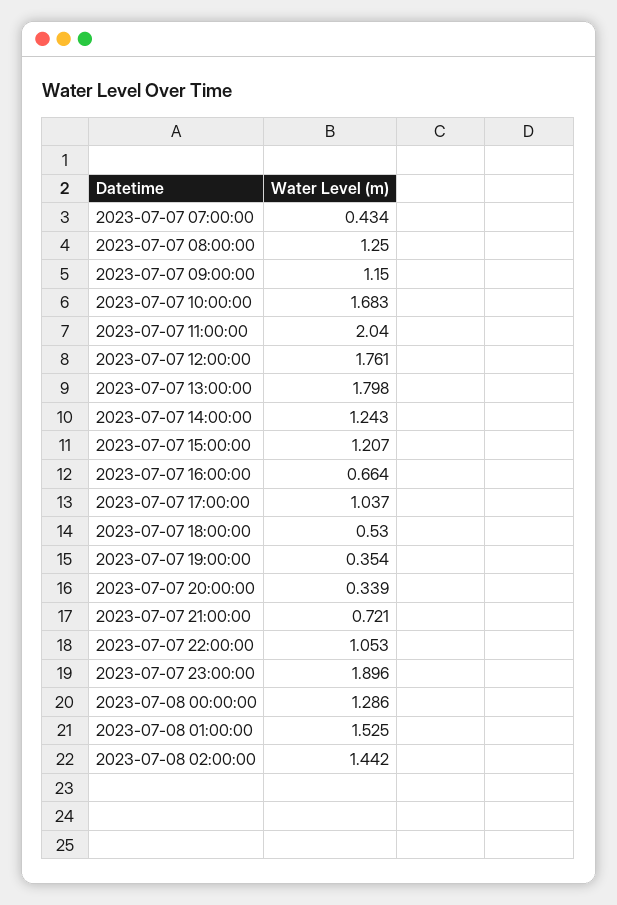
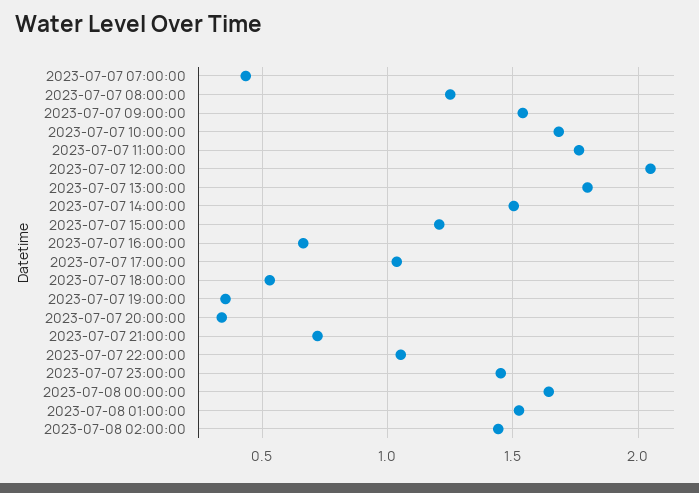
  {
    "2023-07-07 07:00:00": 0.434,
    "2023-07-07 08:00:00": 1.25,
-   "2023-07-07 09:00:00": 1.15,
+   "2023-07-07 09:00:00": 1.55,
    "2023-07-07 10:00:00": 1.683,
-   "2023-07-07 11:00:00": 2.04,
+   "2023-07-07 11:00:00": 1.75,
-   "2023-07-07 12:00:00": 1.761,
+   "2023-07-07 12:00:00": 2.05,
    "2023-07-07 13:00:00": 1.798,
-   "2023-07-07 14:00:00": 1.243,
+   "2023-07-07 14:00:00": 1.5,
    "2023-07-07 15:00:00": 1.207,
    "2023-07-07 16:00:00": 0.664,
    "2023-07-07 17:00:00": 1.037,
    "2023-07-07 18:00:00": 0.53,
    "2023-07-07 19:00:00": 0.354,
    "2023-07-07 20:00:00": 0.339,
    "2023-07-07 21:00:00": 0.721,
    "2023-07-07 22:00:00": 1.053,
-   "2023-07-07 23:00:00": 1.896,
+   "2023-07-07 23:00:00": 1.45,
-   "2023-07-08 00:00:00": 1.286,
+   "2023-07-08 00:00:00": 1.65,
    "2023-07-08 01:00:00": 1.525,
    "2023-07-08 02:00:00": 1.442
  }

